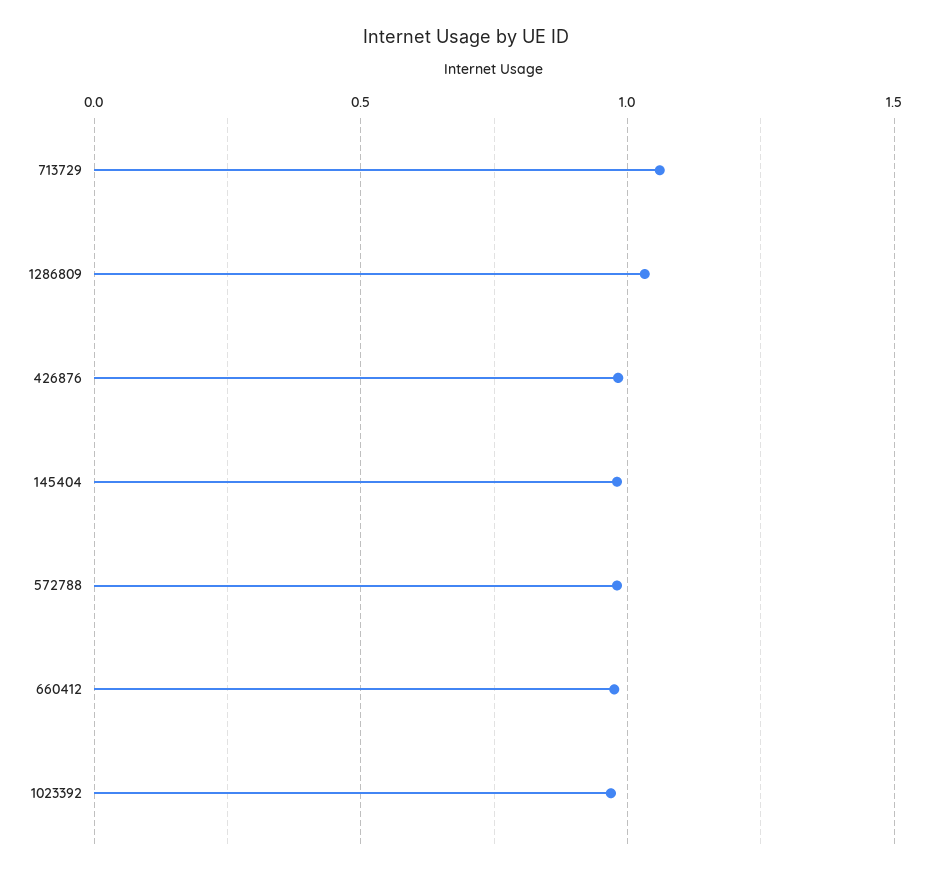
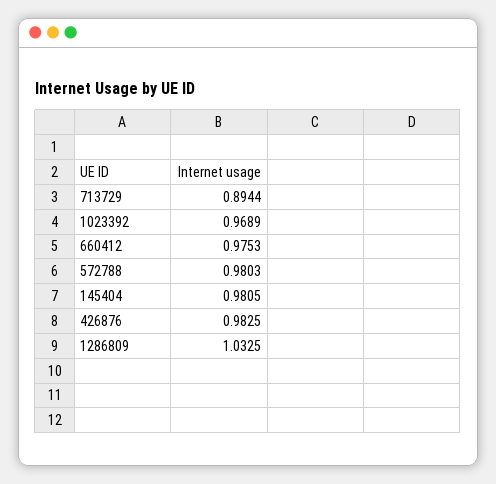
  {
-   "713729": 1.05,
+   "713729": 0.8944,
    "1286809": 1.0325,
    "426876": 0.9825,
    "145404": 0.9805,
    "572788": 0.9803,
    "660412": 0.9753,
    "1023392": 0.9689
  }

